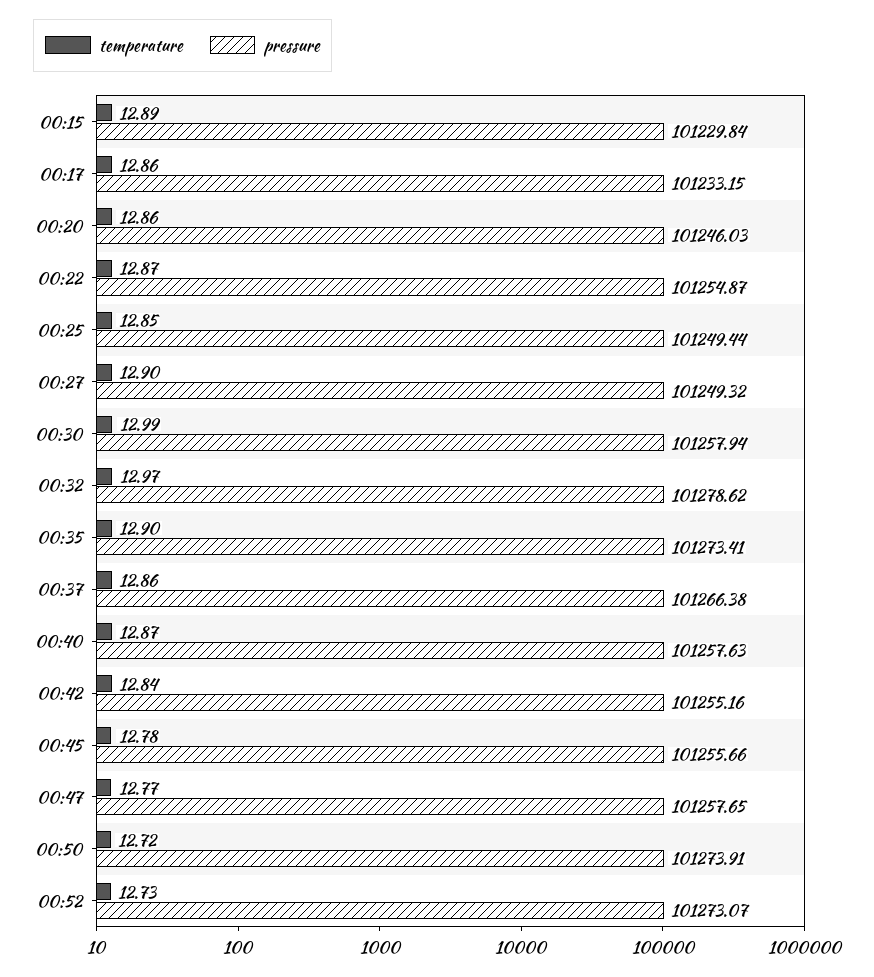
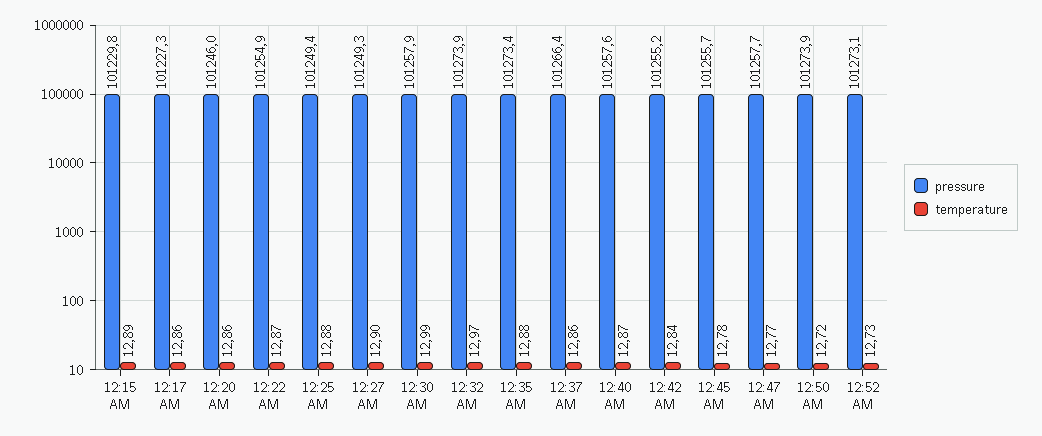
  {
    "temperature": {
      "00:15": 12.89,
      "00:17": 12.86,
      "00:20": 12.86,
      "00:22": 12.87,
-     "00:25": 12.85,
+     "00:25": 12.88,
      "00:27": 12.9,
      "00:30": 12.99,
      "00:32": 12.97,
-     "00:35": 12.9,
+     "00:35": 12.88,
      "00:37": 12.86,
      "00:40": 12.87,
      "00:42": 12.84,
      "00:45": 12.78,
      "00:47": 12.77,
      "00:50": 12.72,
      "00:52": 12.73
    },
    "pressure": {
      "00:15": 101229.84,
-     "00:17": 101233.15,
+     "00:17": 101227.3,
      "00:20": 101246.03,
      "00:22": 101254.87,
      "00:25": 101249.44,
      "00:27": 101249.32,
      "00:30": 101257.94,
-     "00:32": 101278.62,
+     "00:32": 101273.9,
      "00:35": 101273.41,
      "00:37": 101266.38,
      "00:40": 101257.63,
      "00:42": 101255.16,
      "00:45": 101255.66,
      "00:47": 101257.65,
      "00:50": 101273.91,
      "00:52": 101273.07
    }
  }

